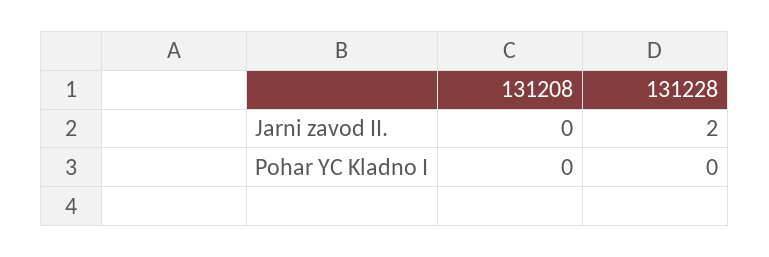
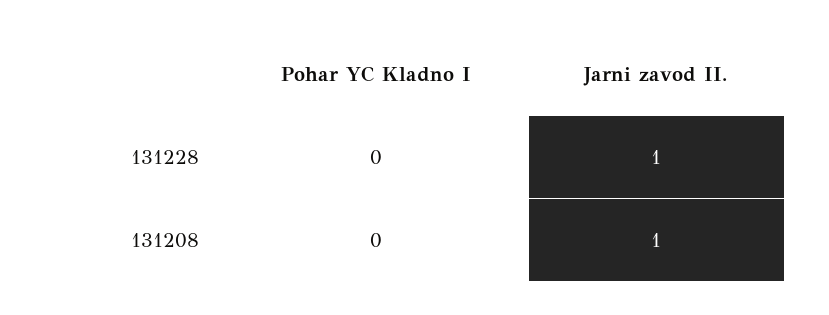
  {
    "131208": {
-     "Jarni zavod II.": 0,
+     "Jarni zavod II.": 1,
      "Pohar YC Kladno I": 0
    },
    "131228": {
-     "Jarni zavod II.": 2,
+     "Jarni zavod II.": 1,
      "Pohar YC Kladno I": 0
    }
  }

